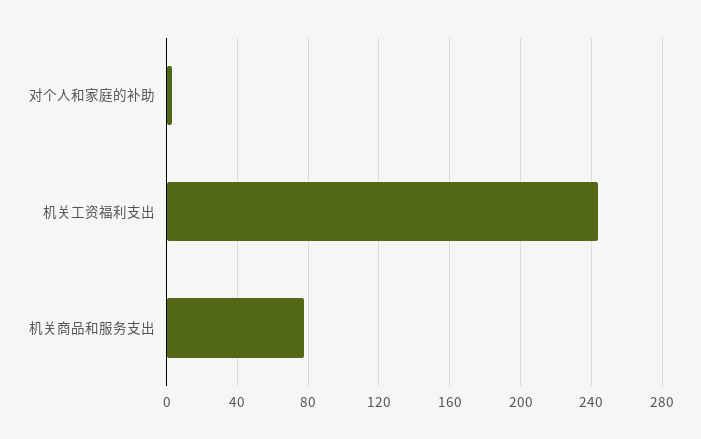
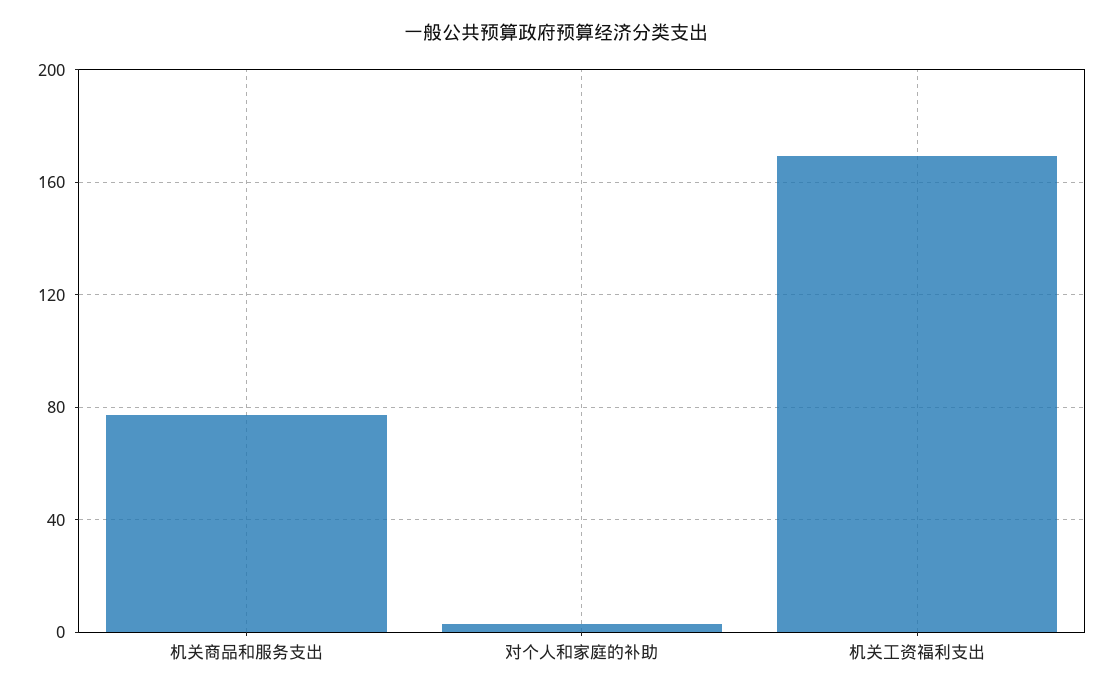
  {
    "对个人和家庭的补助": 5,
-   "机关工资福利支出": 245,
+   "机关工资福利支出": 170,
    "机关商品和服务支出": 75
  }

